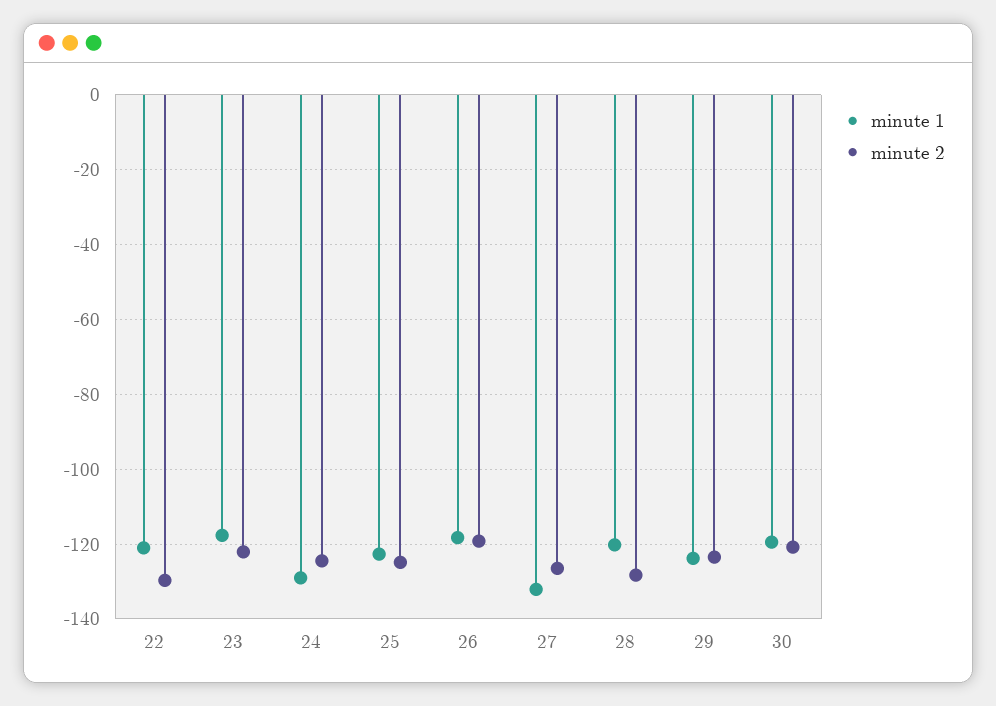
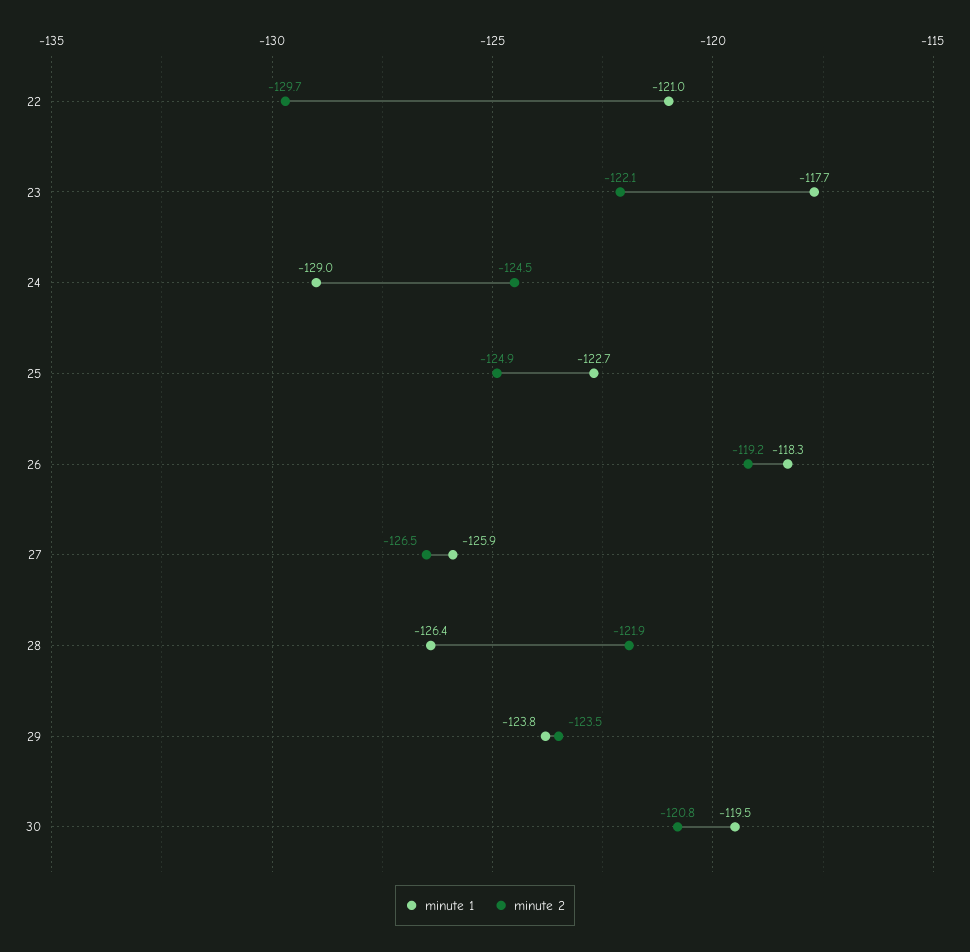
  {
    "minute 1": {
      "22": -121,
      "23": -117.7,
      "24": -129,
      "25": -122.7,
      "26": -118.3,
-     "27": -132,
+     "27": -125.9,
-     "28": -120,
+     "28": -126.4,
      "29": -123.8,
      "30": -119.5
    },
    "minute 2": {
      "22": -129.7,
      "23": -122.1,
      "24": -124.5,
      "25": -124.9,
      "26": -119.2,
      "27": -126.5,
-     "28": -128,
+     "28": -121.9,
      "29": -123.5,
      "30": -120.8
    }
  }

